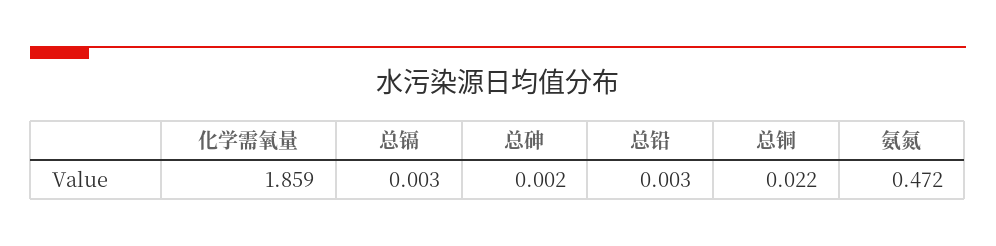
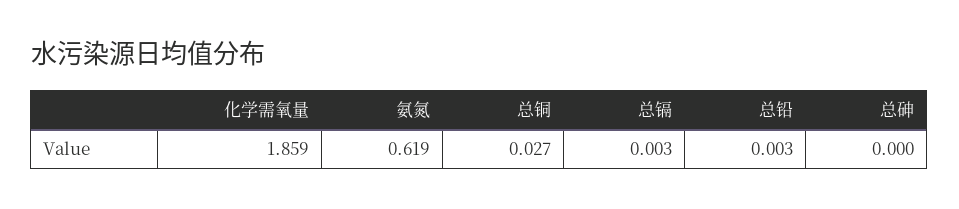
  {
    "化学需氧量": 1.859,
    "总镉": 0.003,
-   "总砷": 0.002,
+   "总砷": 0,
    "总铅": 0.003,
-   "总铜": 0.022,
+   "总铜": 0.027,
-   "氨氮": 0.472
+   "氨氮": 0.619
  }

